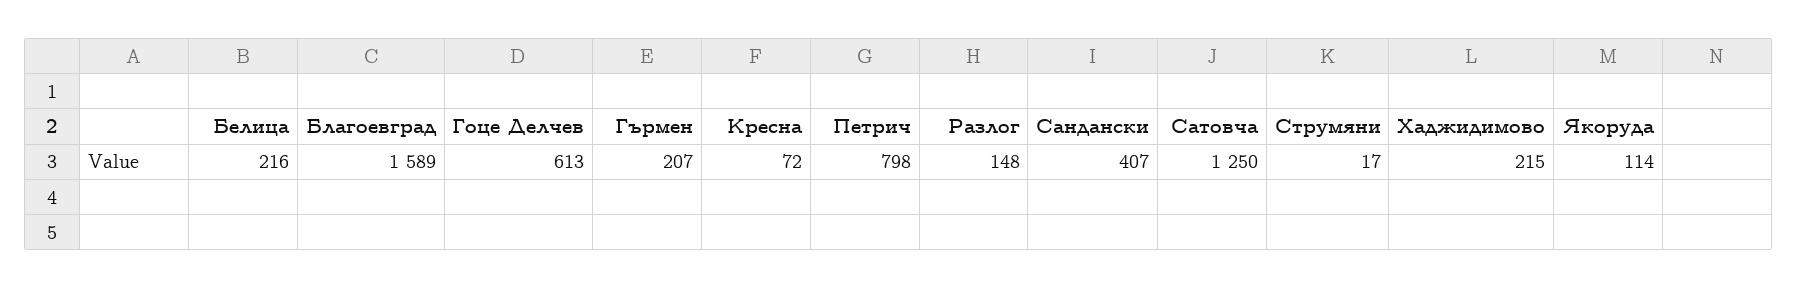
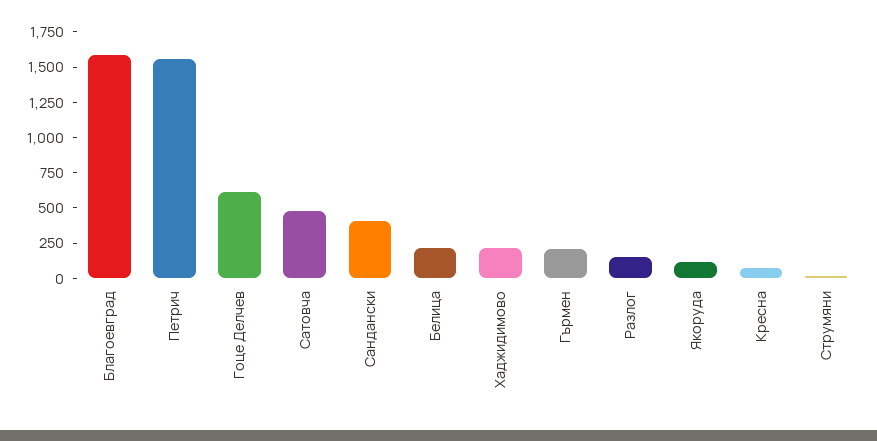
  {
    "Белица": 216,
    "Благоевград": 1589,
    "Гоце Делчев": 613,
    "Гърмен": 207,
    "Kресна": 72,
-   "Петрич": 798,
+   "Петрич": 1500,
    "Pазлог": 148,
    "Cандански": 407,
-   "Cатовча": 1250,
+   "Cатовча": 500,
    "Cтрумяни": 17,
    "Xаджидимово": 215,
    "Якоруда": 114
  }

